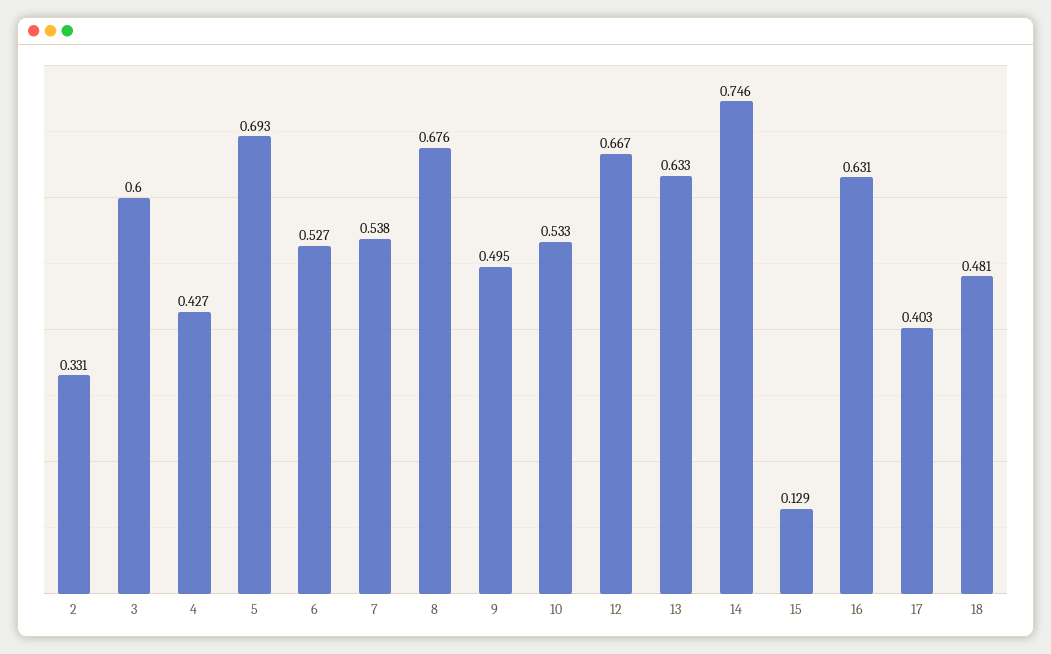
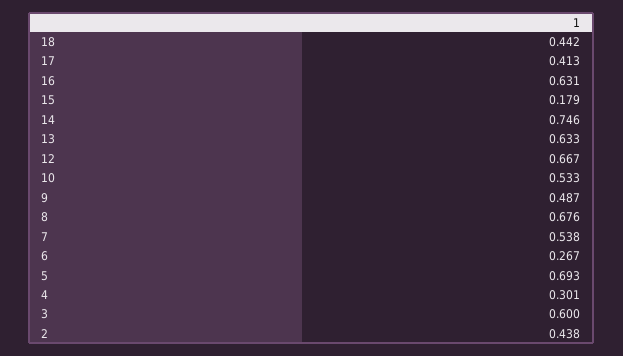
  {
-   "2": 0.331,
+   "2": 0.438,
    "3": 0.6,
-   "4": 0.427,
+   "4": 0.301,
    "5": 0.693,
-   "6": 0.527,
+   "6": 0.267,
    "7": 0.538,
    "8": 0.676,
-   "9": 0.495,
+   "9": 0.487,
    "10": 0.533,
    "12": 0.667,
    "13": 0.633,
    "14": 0.746,
-   "15": 0.129,
+   "15": 0.179,
    "16": 0.631,
-   "17": 0.403,
+   "17": 0.413,
-   "18": 0.481
+   "18": 0.442
  }

